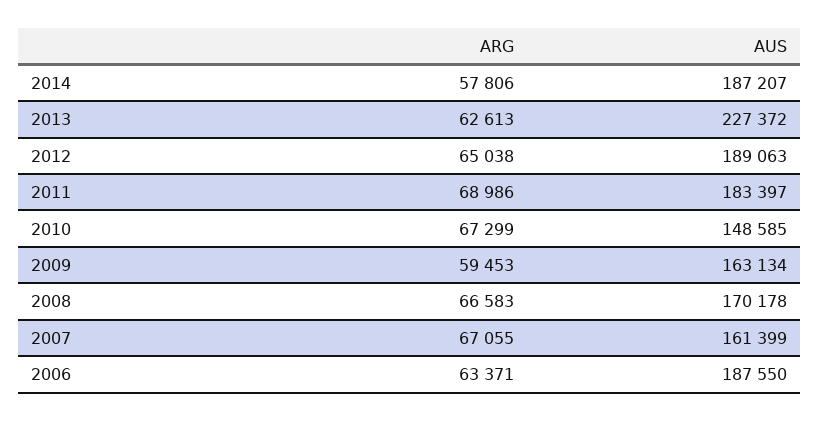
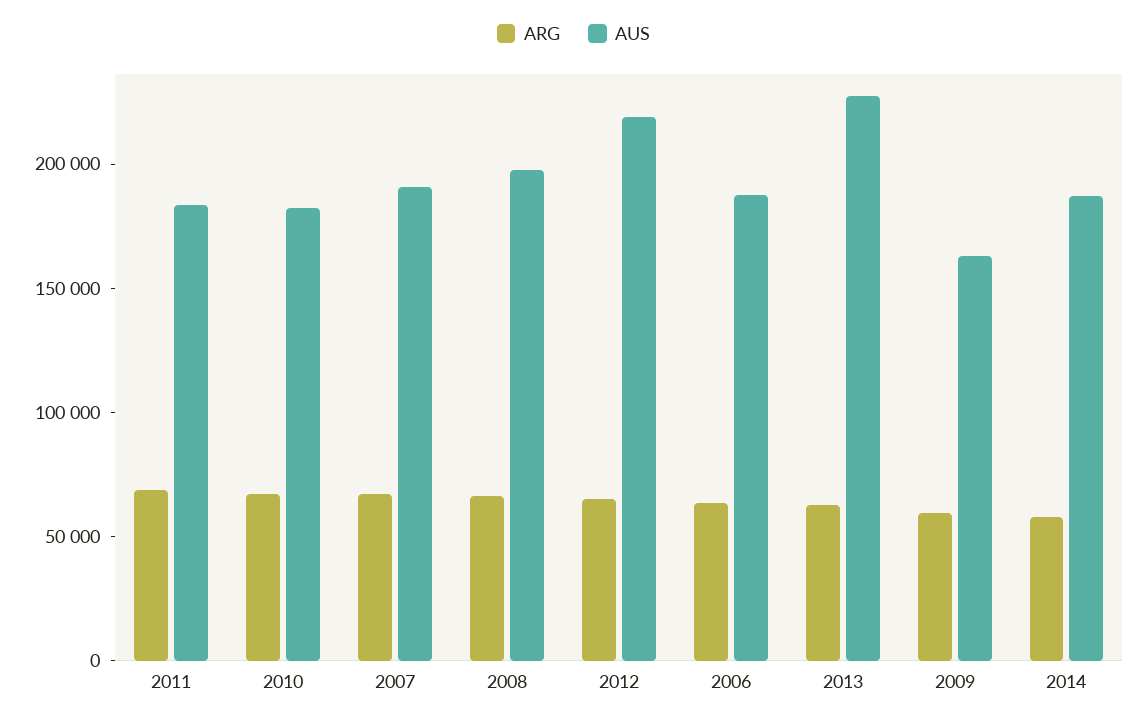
  {
    "ARG": {
      "2014": 57806,
      "2013": 62613,
      "2012": 65038,
      "2011": 68986,
      "2010": 67299,
      "2009": 59453,
      "2008": 66583,
      "2007": 67055,
      "2006": 63371
    },
    "AUS": {
      "2014": 187207,
      "2013": 227372,
-     "2012": 189063,
+     "2012": 220000,
      "2011": 183397,
-     "2010": 148585,
+     "2010": 180000,
      "2009": 163134,
-     "2008": 170178,
+     "2008": 200000,
-     "2007": 161399,
+     "2007": 190000,
      "2006": 187550
    }
  }

